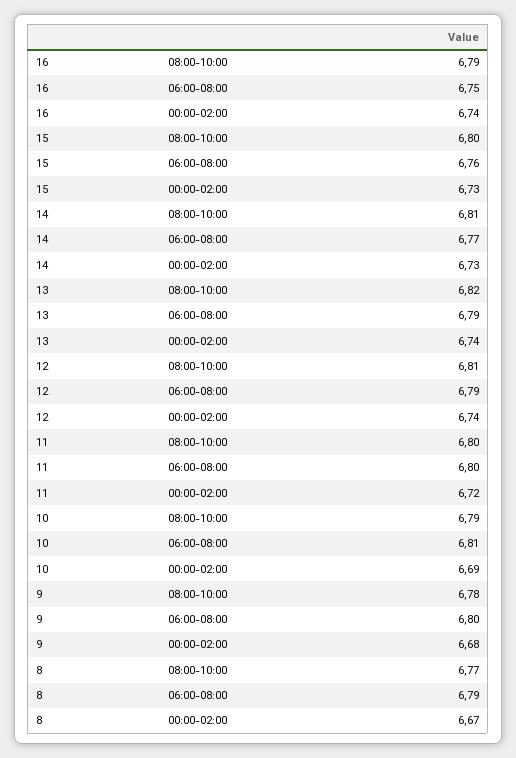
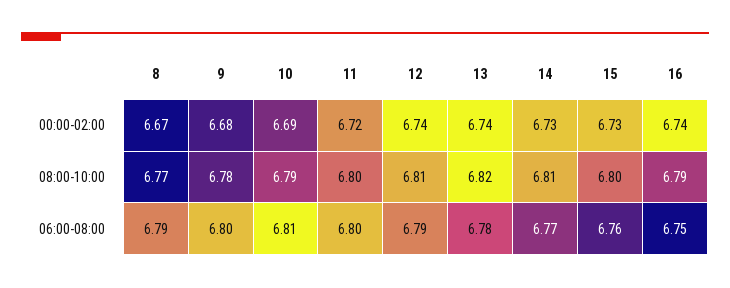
  {
    "16": {
      "08:00-10:00": 6.79,
      "06:00-08:00": 6.75,
      "00:00-02:00": 6.74
    },
    "15": {
      "08:00-10:00": 6.8,
      "06:00-08:00": 6.76,
      "00:00-02:00": 6.73
    },
    "14": {
      "08:00-10:00": 6.81,
      "06:00-08:00": 6.77,
      "00:00-02:00": 6.73
    },
    "13": {
      "08:00-10:00": 6.82,
-     "06:00-08:00": 6.79,
+     "06:00-08:00": 6.78,
      "00:00-02:00": 6.74
    },
    "12": {
      "08:00-10:00": 6.81,
      "06:00-08:00": 6.79,
      "00:00-02:00": 6.74
    },
    "11": {
      "08:00-10:00": 6.8,
      "06:00-08:00": 6.8,
      "00:00-02:00": 6.72
    },
    "10": {
      "08:00-10:00": 6.79,
      "06:00-08:00": 6.81,
      "00:00-02:00": 6.69
    },
    "9": {
      "08:00-10:00": 6.78,
      "06:00-08:00": 6.8,
      "00:00-02:00": 6.68
    },
    "8": {
      "08:00-10:00": 6.77,
      "06:00-08:00": 6.79,
      "00:00-02:00": 6.67
    }
  }

